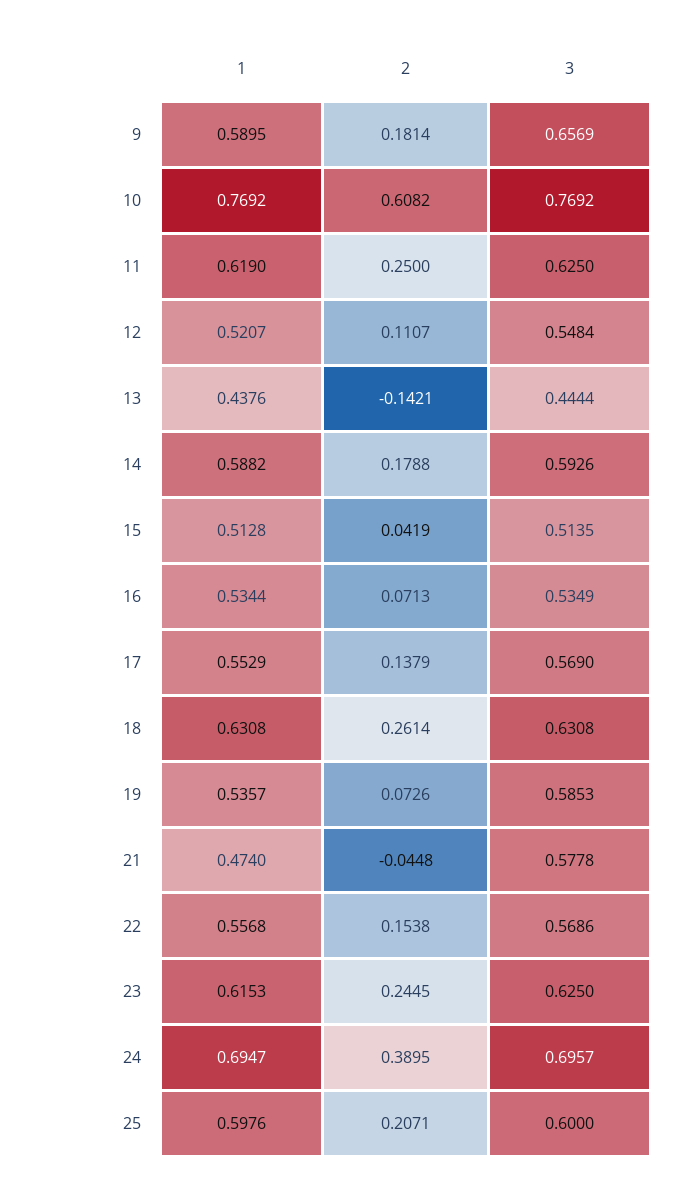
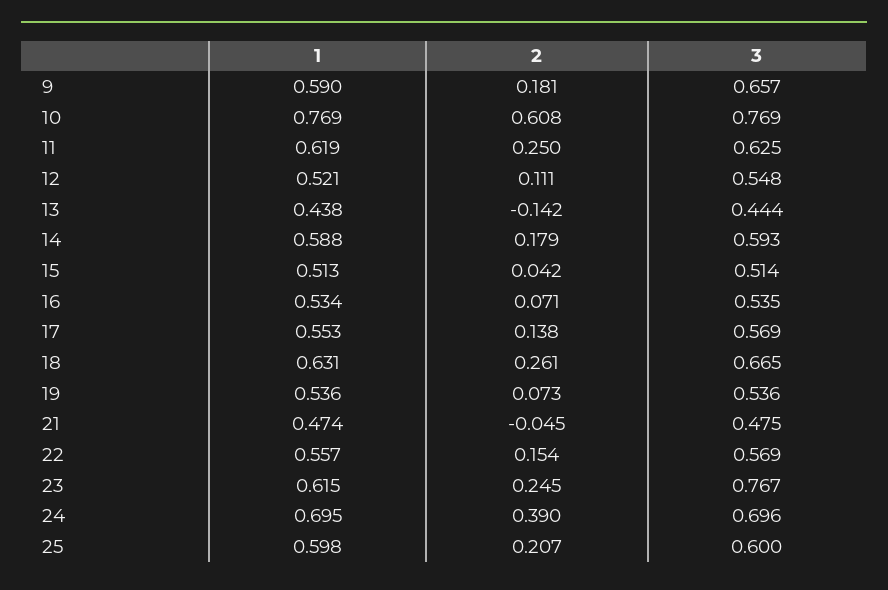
  {
    "1": {
      "9": 0.5895,
      "10": 0.7692,
      "11": 0.619,
      "12": 0.5207,
      "13": 0.4376,
      "14": 0.5882,
      "15": 0.5128,
      "16": 0.5344,
      "17": 0.5529,
      "18": 0.6308,
      "19": 0.5357,
      "21": 0.474,
      "22": 0.5568,
      "23": 0.6153,
      "24": 0.6947,
      "25": 0.5976
    },
    "2": {
      "9": 0.1814,
      "10": 0.6082,
      "11": 0.25,
      "12": 0.1107,
      "13": -0.1421,
      "14": 0.1788,
      "15": 0.0419,
      "16": 0.0713,
      "17": 0.1379,
      "18": 0.2614,
      "19": 0.0726,
      "21": -0.0448,
      "22": 0.1538,
      "23": 0.2445,
      "24": 0.3895,
      "25": 0.2071
    },
    "3": {
      "9": 0.6569,
      "10": 0.7692,
      "11": 0.625,
      "12": 0.5484,
      "13": 0.4444,
      "14": 0.5926,
      "15": 0.5135,
      "16": 0.5349,
      "17": 0.569,
-     "18": 0.6308,
+     "18": 0.665,
-     "19": 0.5853,
+     "19": 0.536,
-     "21": 0.5778,
+     "21": 0.475,
      "22": 0.5686,
-     "23": 0.625,
+     "23": 0.767,
      "24": 0.6957,
      "25": 0.6
    }
  }

